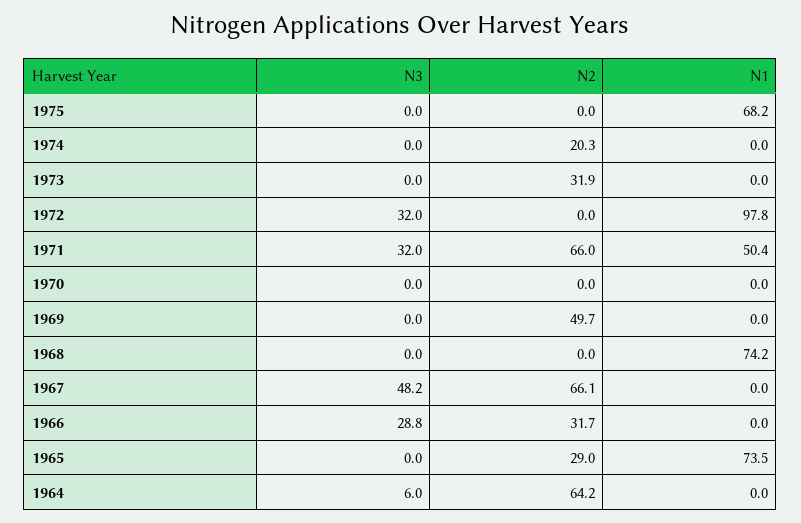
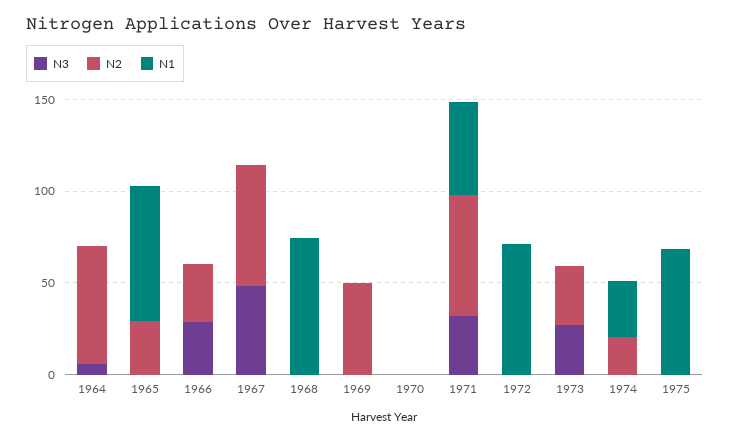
  {
    "N3": {
      "1975": 0,
      "1974": 0,
-     "1973": 0,
+     "1973": 30,
-     "1972": 32,
+     "1972": 0,
      "1971": 32,
      "1970": 0,
      "1969": 0,
      "1968": 0,
      "1967": 48.2,
      "1966": 28.8,
      "1965": 0,
      "1964": 6
    },
    "N2": {
      "1975": 0,
      "1974": 20.3,
      "1973": 31.9,
      "1972": 0,
      "1971": 66,
      "1970": 0,
      "1969": 49.7,
      "1968": 0,
      "1967": 66.1,
      "1966": 31.7,
      "1965": 29,
      "1964": 64.2
    },
    "N1": {
      "1975": 68.2,
-     "1974": 0,
+     "1974": 30,
      "1973": 0,
-     "1972": 97.8,
+     "1972": 70,
      "1971": 50.4,
      "1970": 0,
      "1969": 0,
      "1968": 74.2,
      "1967": 0,
      "1966": 0,
      "1965": 73.5,
      "1964": 0
    }
  }

